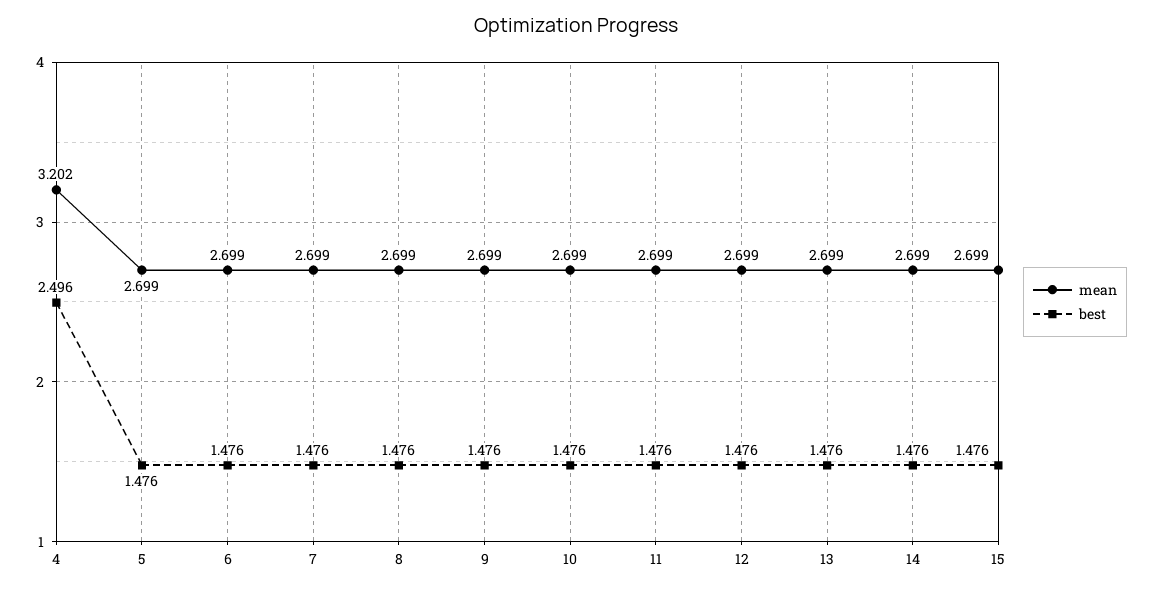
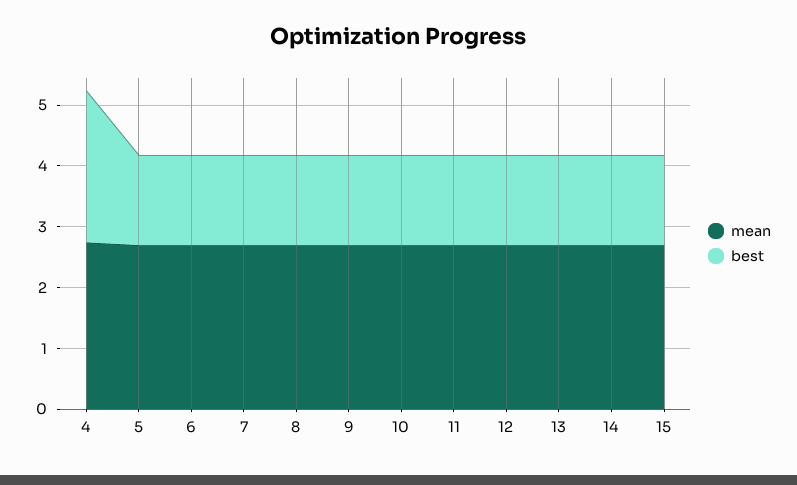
  {
    "mean": {
-     "4": 3.202,
+     "4": 2.8,
      "5": 2.699,
      "6": 2.699,
      "7": 2.699,
      "8": 2.699,
      "9": 2.699,
      "10": 2.699,
      "11": 2.699,
      "12": 2.699,
      "13": 2.699,
      "14": 2.699,
      "15": 2.699
    },
    "best": {
      "4": 2.496,
      "5": 1.476,
      "6": 1.476,
      "7": 1.476,
      "8": 1.476,
      "9": 1.476,
      "10": 1.476,
      "11": 1.476,
      "12": 1.476,
      "13": 1.476,
      "14": 1.476,
      "15": 1.476
    }
  }

